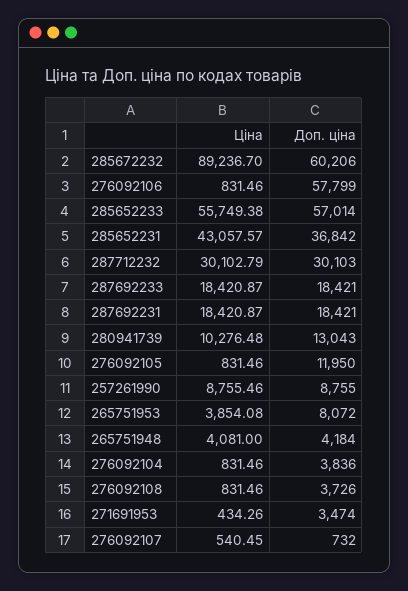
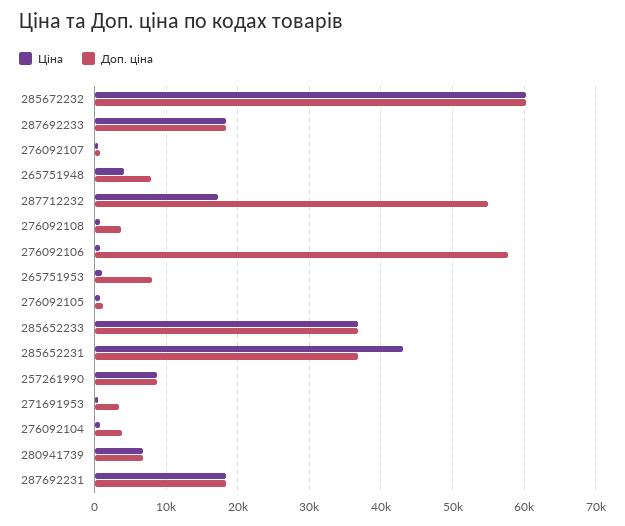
  {
    "Ціна": {
-     "285672232": 89236.7,
+     "285672232": 60000,
      "276092106": 831.46,
-     "285652233": 55749.38,
+     "285652233": 37000,
      "285652231": 43057.57,
-     "287712232": 30102.79,
+     "287712232": 17000,
      "287692233": 18420.87,
      "287692231": 18420.87,
-     "280941739": 10276.48,
+     "280941739": 7000,
      "276092105": 831.46,
      "257261990": 8755.46,
-     "265751953": 3854.08,
+     "265751953": 1000,
      "265751948": 4081,
      "276092104": 831.46,
      "276092108": 831.46,
      "271691953": 434.26,
      "276092107": 540.45
    },
    "Доп. ціна": {
      "285672232": 60206,
      "276092106": 57799,
-     "285652233": 57014,
+     "285652233": 37000,
      "285652231": 36842,
-     "287712232": 30103,
+     "287712232": 55000,
      "287692233": 18421,
      "287692231": 18421,
-     "280941739": 13043,
+     "280941739": 7000,
-     "276092105": 11950,
+     "276092105": 1000,
      "257261990": 8755,
      "265751953": 8072,
-     "265751948": 4184,
+     "265751948": 8000,
      "276092104": 3836,
      "276092108": 3726,
      "271691953": 3474,
      "276092107": 732
    }
  }

